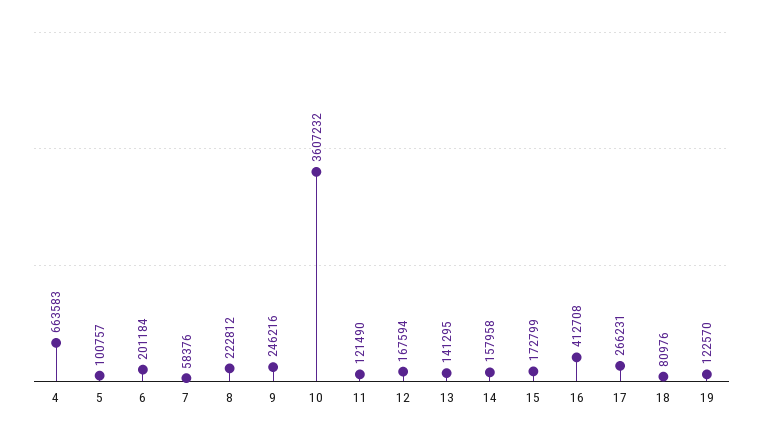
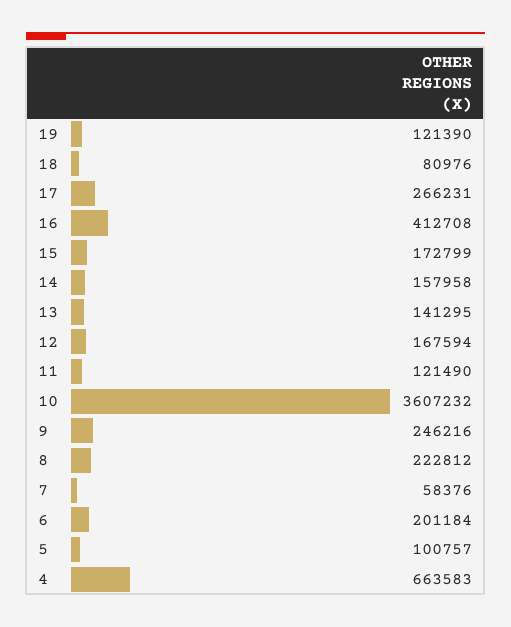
  {
    "4": 663583,
    "5": 100757,
    "6": 201184,
    "7": 58376,
    "8": 222812,
    "9": 246216,
    "10": 3607232,
    "11": 121490,
    "12": 167594,
    "13": 141295,
    "14": 157958,
    "15": 172799,
    "16": 412708,
    "17": 266231,
    "18": 80976,
-   "19": 122570
+   "19": 121390
  }

